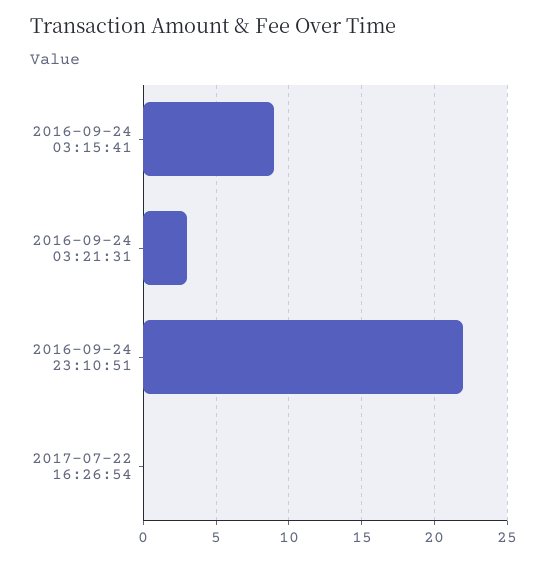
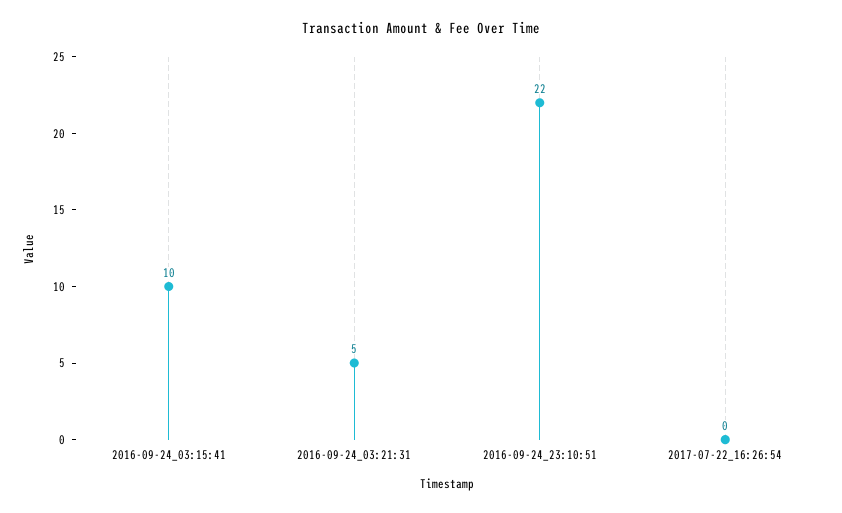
  {
-   "2016-09-24 03:15:41": 9,
+   "2016-09-24 03:15:41": 10,
-   "2016-09-24 03:21:31": 3,
+   "2016-09-24 03:21:31": 5,
    "2016-09-24 23:10:51": 22,
    "2017-07-22 16:26:54": 0
  }

